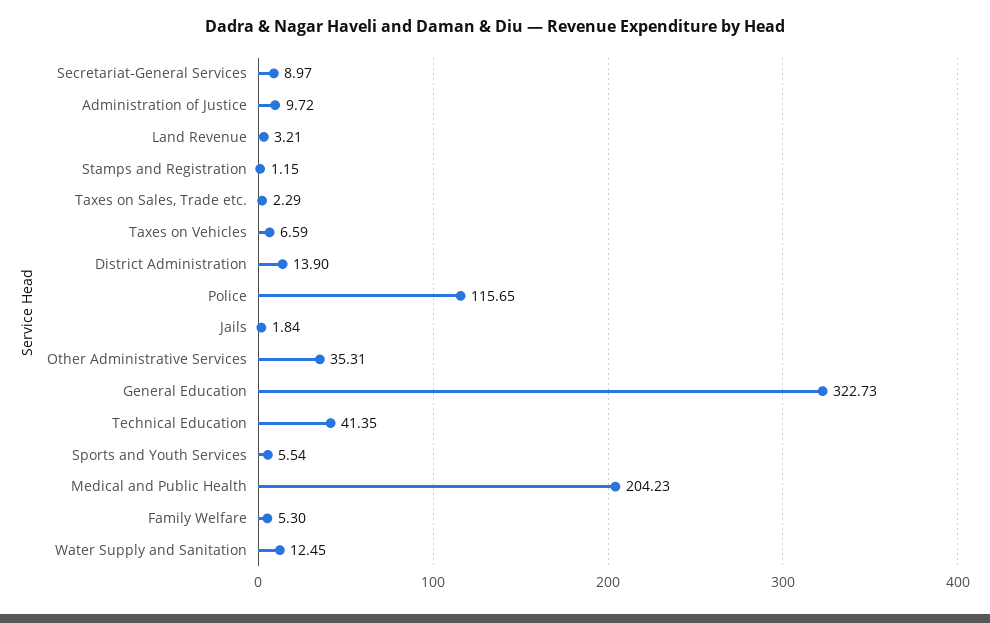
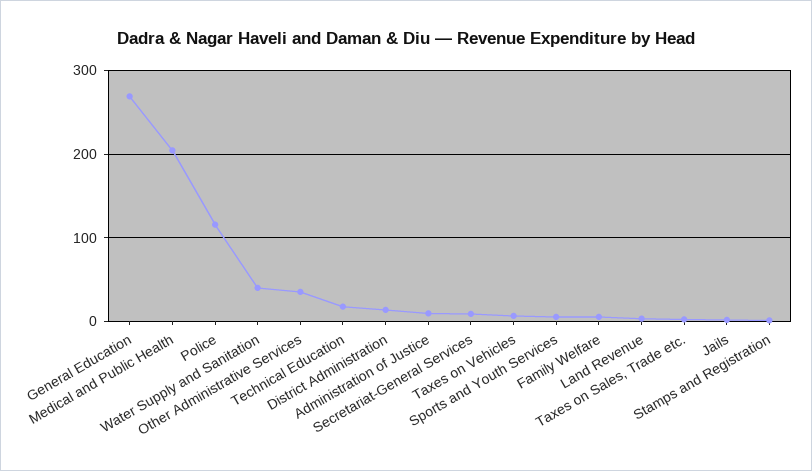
  {
    "Secretariat-General Services": 8.97,
    "Administration of Justice": 9.72,
    "Land Revenue": 3.21,
    "Stamps and Registration": 1.15,
    "Taxes on Sales, Trade etc.": 2.29,
    "Taxes on Vehicles": 6.59,
    "District Administration": 13.9,
    "Police": 115.65,
    "Jails": 1.84,
    "Other Administrative Services": 35.31,
-   "General Education": 322.73,
+   "General Education": 270,
-   "Technical Education": 41.35,
+   "Technical Education": 20,
    "Sports and Youth Services": 5.54,
    "Medical and Public Health": 204.23,
    "Family Welfare": 5.3,
-   "Water Supply and Sanitation": 12.45
+   "Water Supply and Sanitation": 40
  }

